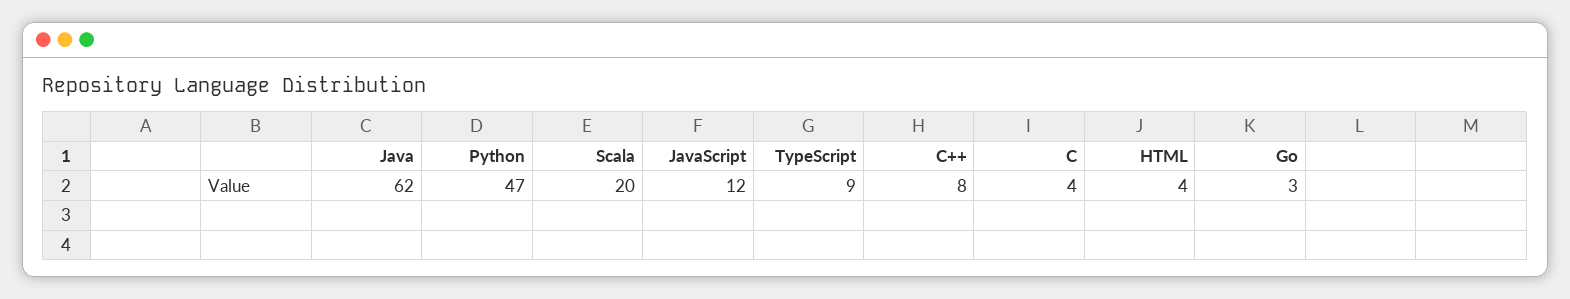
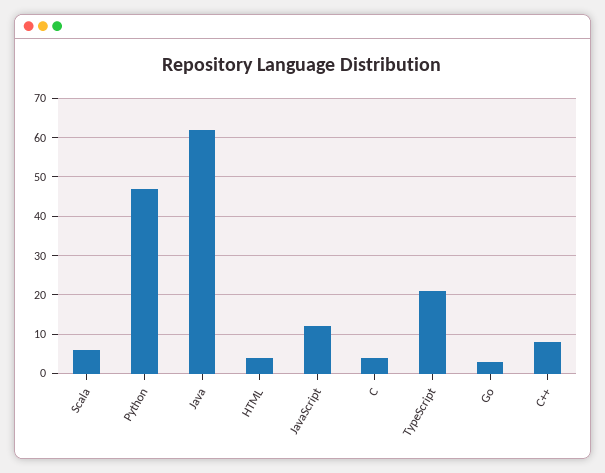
  {
    "Java": 62,
    "Python": 47,
-   "Scala": 20,
+   "Scala": 5,
    "JavaScript": 12,
-   "TypeScript": 9,
+   "TypeScript": 20,
    "C++": 8,
    "C": 4,
    "HTML": 4,
    "Go": 3
  }

